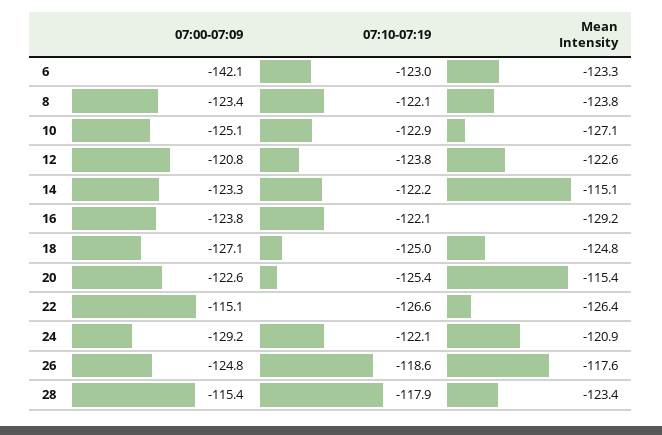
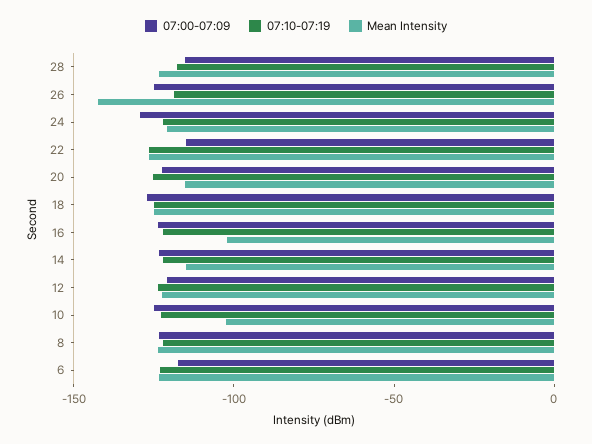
  {
    "07:00-07:09": {
-     "6": -142.1,
+     "6": -120,
      "8": -123.4,
      "10": -125.1,
      "12": -120.8,
      "14": -123.3,
      "16": -123.8,
      "18": -127.1,
      "20": -122.6,
      "22": -115.1,
      "24": -129.2,
      "26": -124.8,
      "28": -115.4
    },
    "07:10-07:19": {
      "6": -123,
      "8": -122.1,
      "10": -122.9,
      "12": -123.8,
      "14": -122.2,
      "16": -122.1,
      "18": -125,
      "20": -125.4,
      "22": -126.6,
      "24": -122.1,
      "26": -118.6,
      "28": -117.9
    },
    "Mean Intensity": {
      "6": -123.3,
      "8": -123.8,
-     "10": -127.1,
+     "10": -100,
      "12": -122.6,
      "14": -115.1,
-     "16": -129.2,
+     "16": -100,
      "18": -124.8,
      "20": -115.4,
      "22": -126.4,
      "24": -120.9,
-     "26": -117.6,
+     "26": -140,
      "28": -123.4
    }
  }

